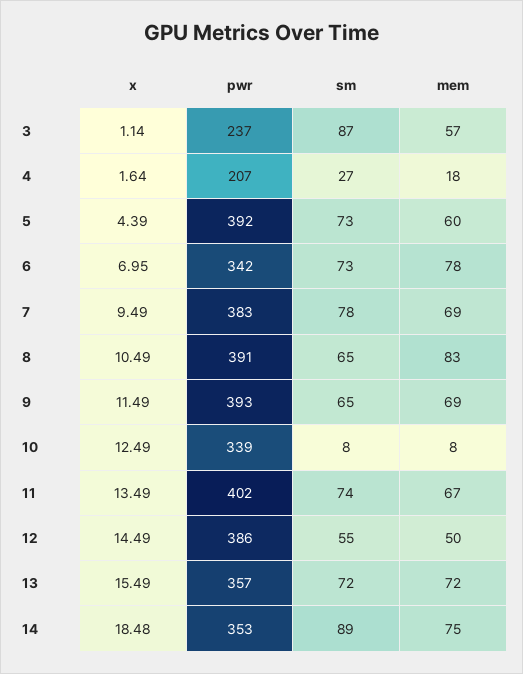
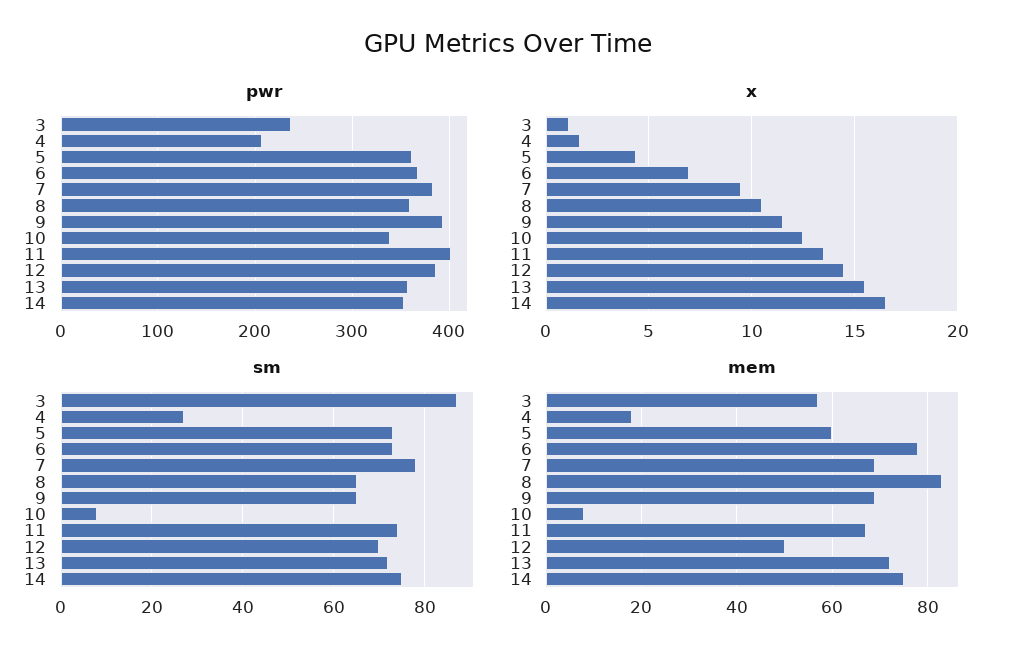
  {
    "x": {
      "3": 1.14,
      "4": 1.64,
      "5": 4.39,
      "6": 6.95,
      "7": 9.49,
      "8": 10.49,
      "9": 11.49,
      "10": 12.49,
      "11": 13.49,
      "12": 14.49,
      "13": 15.49,
-     "14": 18.48
+     "14": 16.5
    },
    "pwr": {
      "3": 237,
      "4": 207,
-     "5": 392,
+     "5": 360,
-     "6": 342,
+     "6": 370,
      "7": 383,
-     "8": 391,
+     "8": 360,
      "9": 393,
      "10": 339,
      "11": 402,
      "12": 386,
      "13": 357,
      "14": 353
    },
    "sm": {
      "3": 87,
      "4": 27,
      "5": 73,
      "6": 73,
      "7": 78,
      "8": 65,
      "9": 65,
      "10": 8,
      "11": 74,
-     "12": 55,
+     "12": 70,
      "13": 72,
-     "14": 89
+     "14": 75
    },
    "mem": {
      "3": 57,
      "4": 18,
      "5": 60,
      "6": 78,
      "7": 69,
      "8": 83,
      "9": 69,
      "10": 8,
      "11": 67,
      "12": 50,
      "13": 72,
      "14": 75
    }
  }

